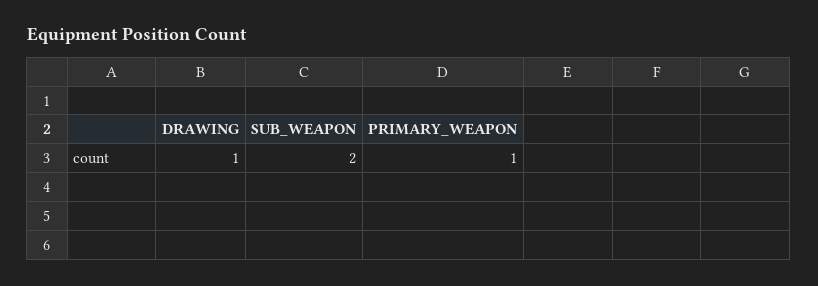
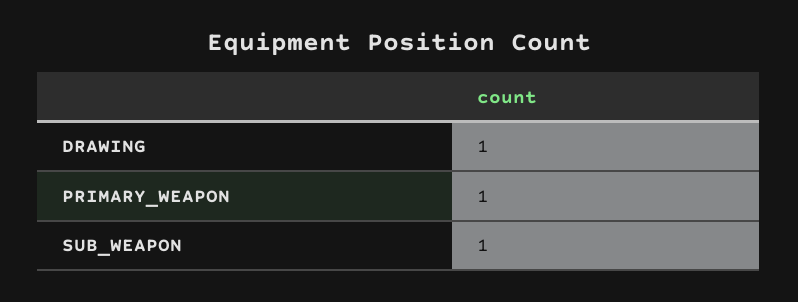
  {
    "DRAWING": 1,
-   "SUB_WEAPON": 2,
+   "SUB_WEAPON": 1,
    "PRIMARY_WEAPON": 1
  }

